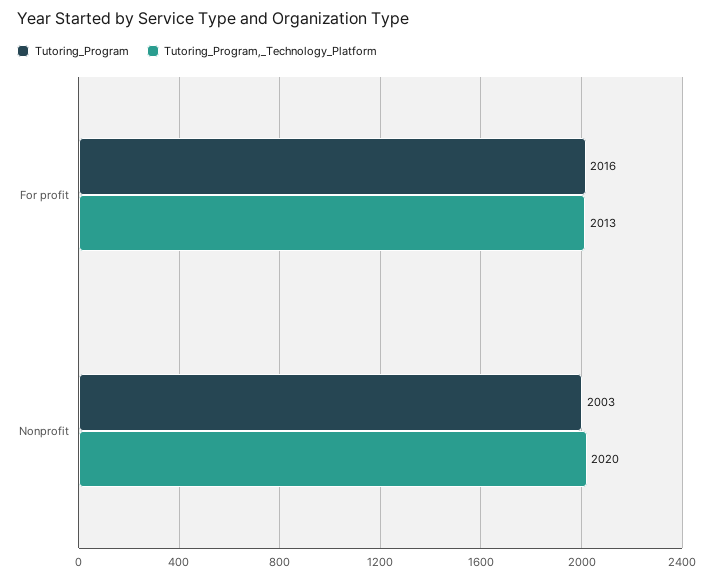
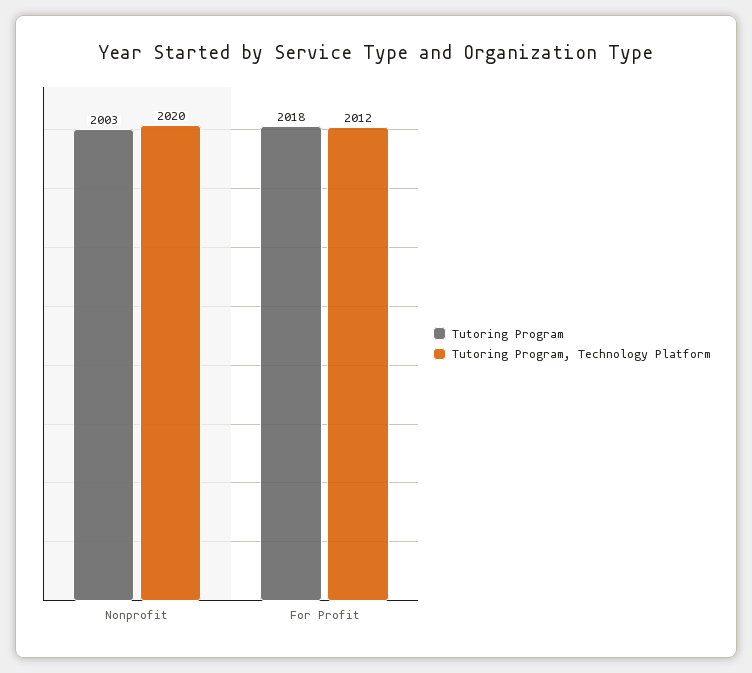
  {
    "Tutoring_Program": {
-     "For profit": 2016,
+     "For profit": 2018,
      "Nonprofit": 2003
    },
    "Tutoring_Program,_Technology_Platform": {
-     "For profit": 2013,
+     "For profit": 2012,
      "Nonprofit": 2020
    }
  }

